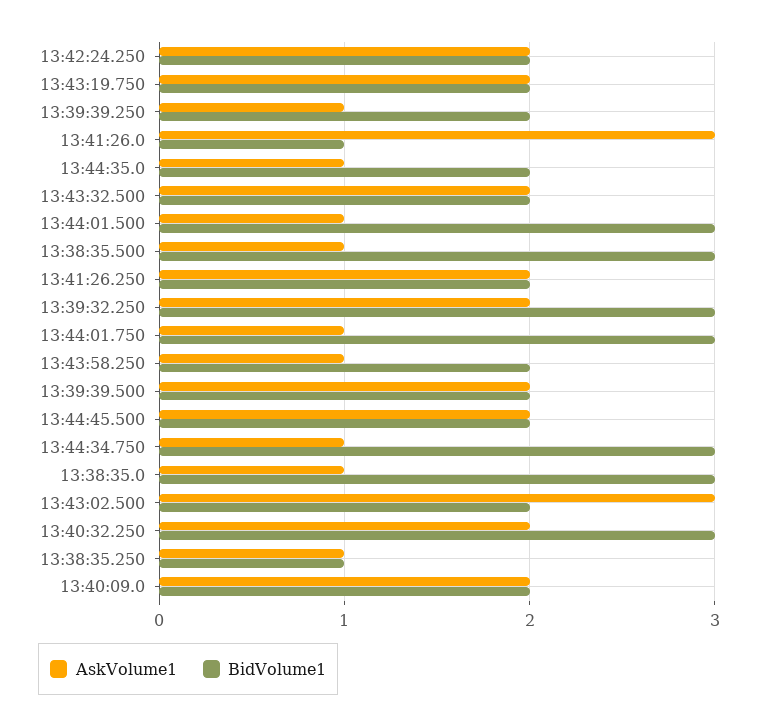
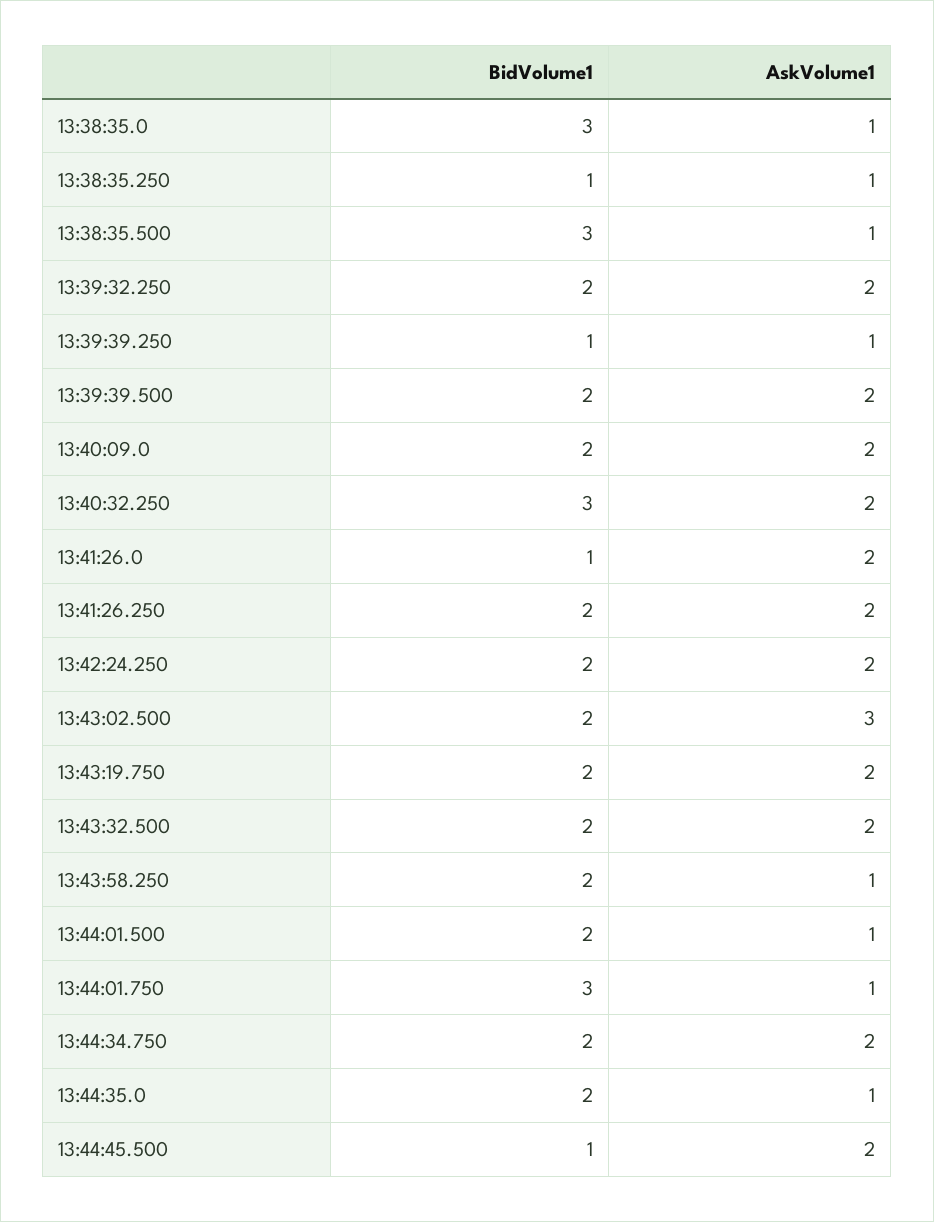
  {
    "AskVolume1": {
      "13:42:24.250": 2,
      "13:43:19.750": 2,
      "13:39:39.250": 1,
-     "13:41:26.0": 3,
+     "13:41:26.0": 2,
      "13:44:35.0": 1,
      "13:43:32.500": 2,
      "13:44:01.500": 1,
      "13:38:35.500": 1,
      "13:41:26.250": 2,
      "13:39:32.250": 2,
      "13:44:01.750": 1,
      "13:43:58.250": 1,
      "13:39:39.500": 2,
      "13:44:45.500": 2,
-     "13:44:34.750": 1,
+     "13:44:34.750": 2,
      "13:38:35.0": 1,
      "13:43:02.500": 3,
      "13:40:32.250": 2,
      "13:38:35.250": 1,
      "13:40:09.0": 2
    },
    "BidVolume1": {
      "13:42:24.250": 2,
      "13:43:19.750": 2,
-     "13:39:39.250": 2,
+     "13:39:39.250": 1,
      "13:41:26.0": 1,
      "13:44:35.0": 2,
      "13:43:32.500": 2,
-     "13:44:01.500": 3,
+     "13:44:01.500": 2,
      "13:38:35.500": 3,
      "13:41:26.250": 2,
-     "13:39:32.250": 3,
+     "13:39:32.250": 2,
      "13:44:01.750": 3,
      "13:43:58.250": 2,
      "13:39:39.500": 2,
-     "13:44:45.500": 2,
+     "13:44:45.500": 1,
-     "13:44:34.750": 3,
+     "13:44:34.750": 2,
      "13:38:35.0": 3,
      "13:43:02.500": 2,
      "13:40:32.250": 3,
      "13:38:35.250": 1,
      "13:40:09.0": 2
    }
  }

